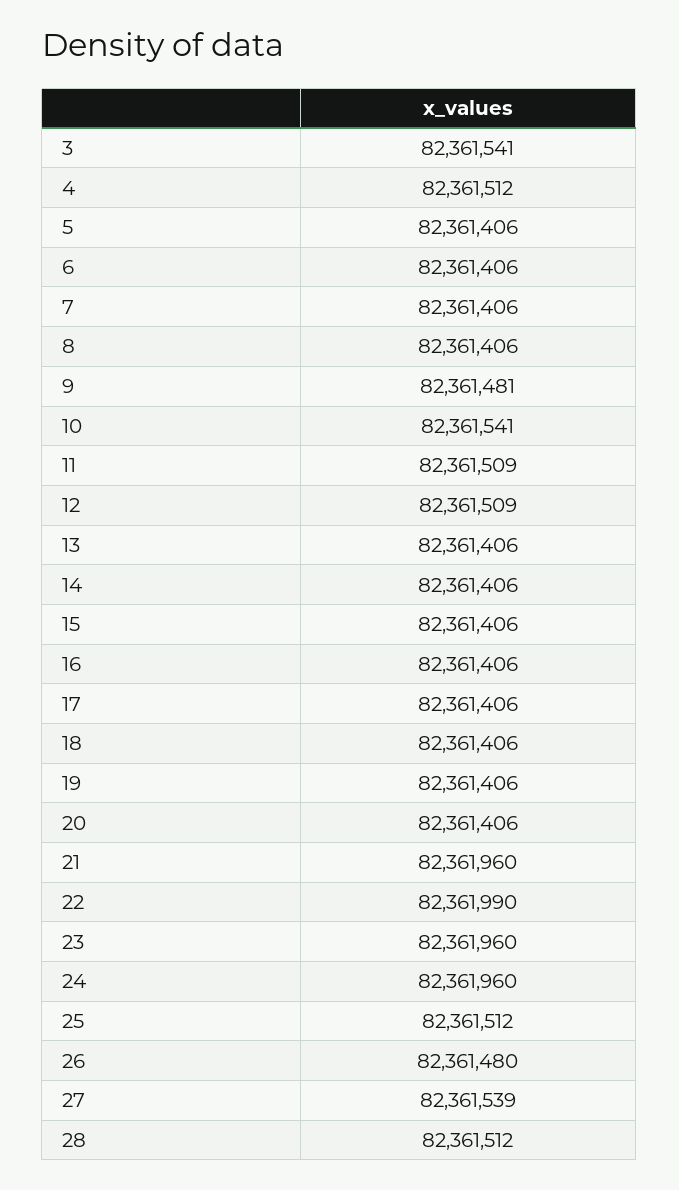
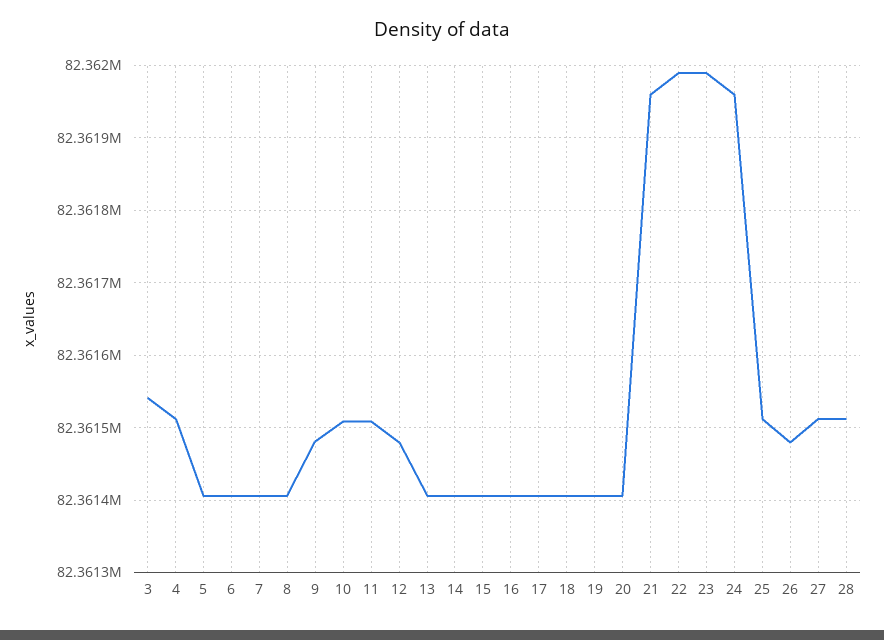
  {
    "3": 82361541,
    "4": 82361512,
    "5": 82361406,
    "6": 82361406,
    "7": 82361406,
    "8": 82361406,
    "9": 82361481,
-   "10": 82361541,
+   "10": 82361510,
    "11": 82361509,
-   "12": 82361509,
+   "12": 82361480,
    "13": 82361406,
    "14": 82361406,
    "15": 82361406,
    "16": 82361406,
    "17": 82361406,
    "18": 82361406,
    "19": 82361406,
    "20": 82361406,
    "21": 82361960,
    "22": 82361990,
-   "23": 82361960,
+   "23": 82361990,
    "24": 82361960,
    "25": 82361512,
    "26": 82361480,
-   "27": 82361539,
+   "27": 82361510,
    "28": 82361512
  }

